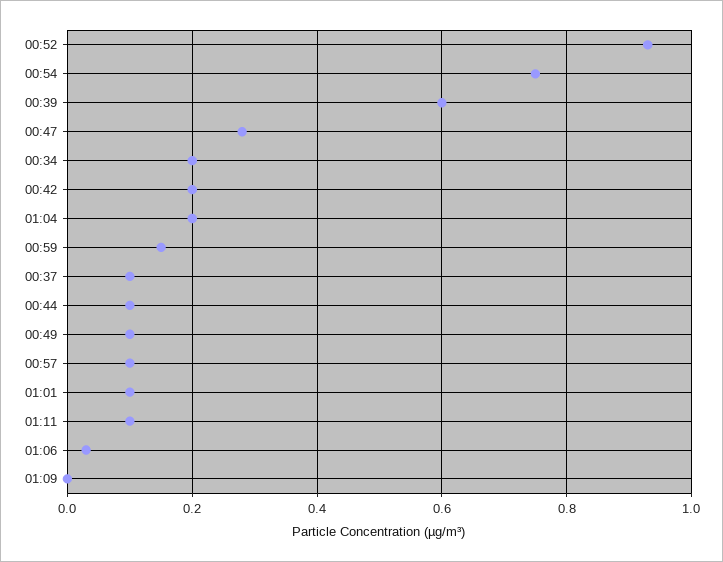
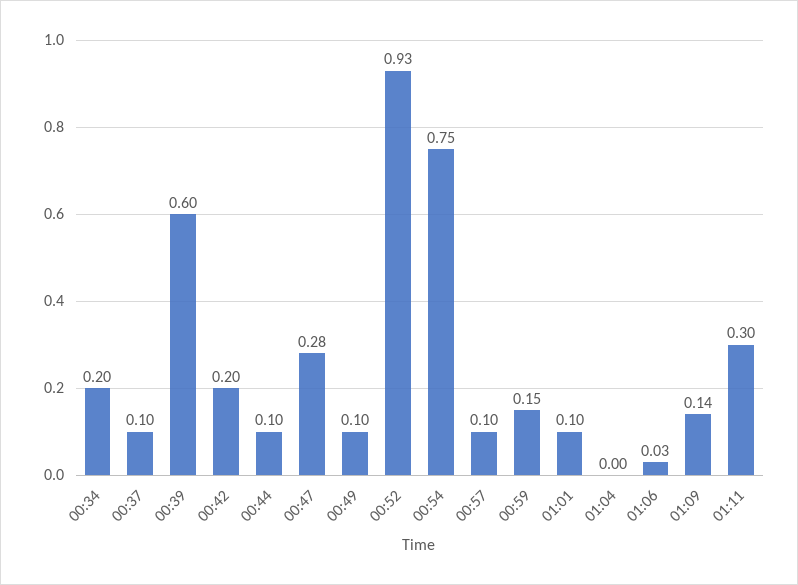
  {
    "00:52": 0.93,
    "00:54": 0.75,
    "00:39": 0.6,
    "00:47": 0.28,
    "00:34": 0.2,
    "00:42": 0.2,
-   "01:04": 0.2,
+   "01:04": 0,
    "00:59": 0.15,
    "00:37": 0.1,
    "00:44": 0.1,
    "00:49": 0.1,
    "00:57": 0.1,
    "01:01": 0.1,
-   "01:11": 0.1,
+   "01:11": 0.3,
    "01:06": 0.03,
-   "01:09": 0
+   "01:09": 0.14
  }

